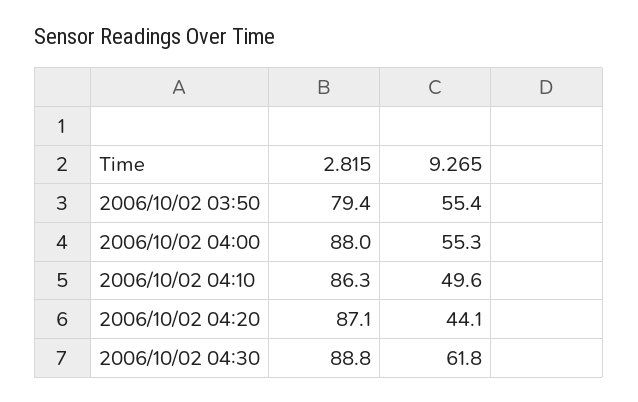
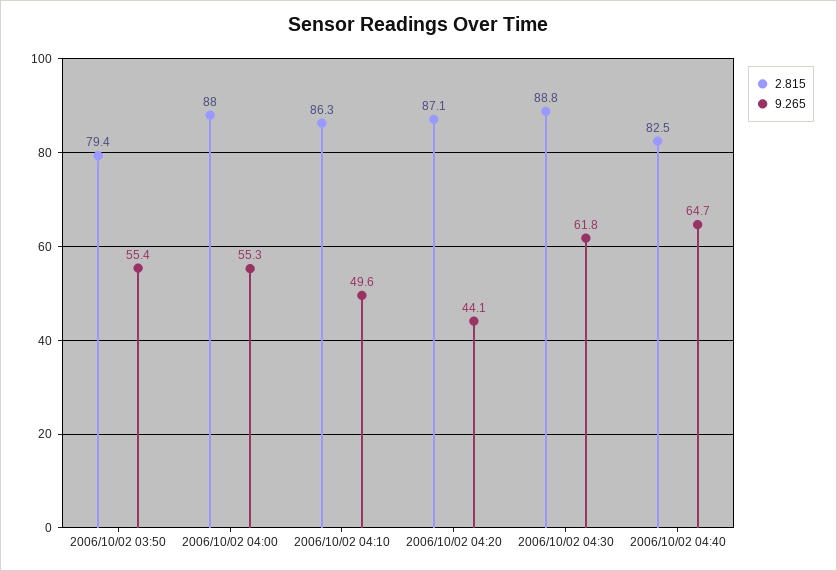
  {
    "2.815": {
      "2006/10/02 03:50": 79.4,
      "2006/10/02 04:00": 88,
      "2006/10/02 04:10": 86.3,
      "2006/10/02 04:20": 87.1,
-     "2006/10/02 04:30": 88.8
+     "2006/10/02 04:30": 88.8,
+     "2006/10/02 04:40": 82.5
    },
    "9.265": {
      "2006/10/02 03:50": 55.4,
      "2006/10/02 04:00": 55.3,
      "2006/10/02 04:10": 49.6,
      "2006/10/02 04:20": 44.1,
-     "2006/10/02 04:30": 61.8
+     "2006/10/02 04:30": 61.8,
+     "2006/10/02 04:40": 64.7
    }
  }

